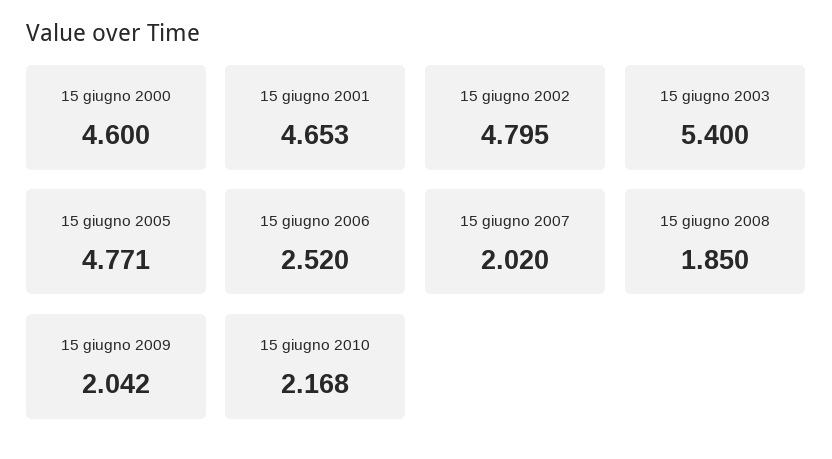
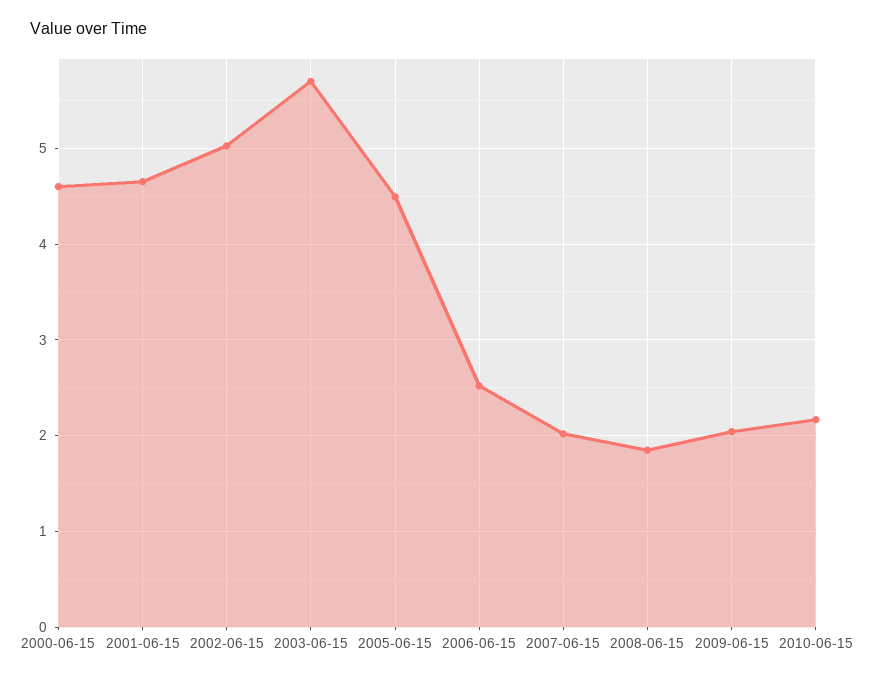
  {
    "15 giugno 2000": 4.6,
    "15 giugno 2001": 4.653,
-   "15 giugno 2002": 4.795,
+   "15 giugno 2002": 5,
-   "15 giugno 2003": 5.4,
+   "15 giugno 2003": 5.7,
-   "15 giugno 2005": 4.771,
+   "15 giugno 2005": 4.5,
    "15 giugno 2006": 2.52,
    "15 giugno 2007": 2.02,
    "15 giugno 2008": 1.85,
    "15 giugno 2009": 2.042,
    "15 giugno 2010": 2.168
  }

